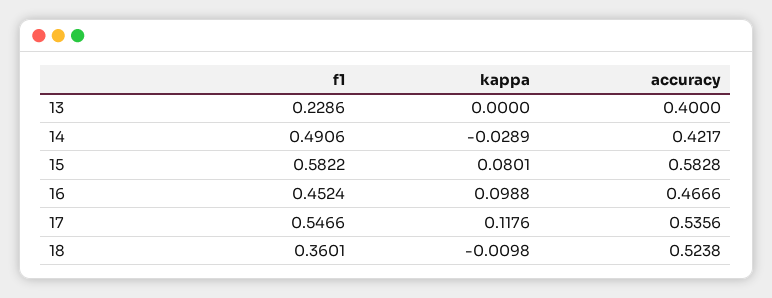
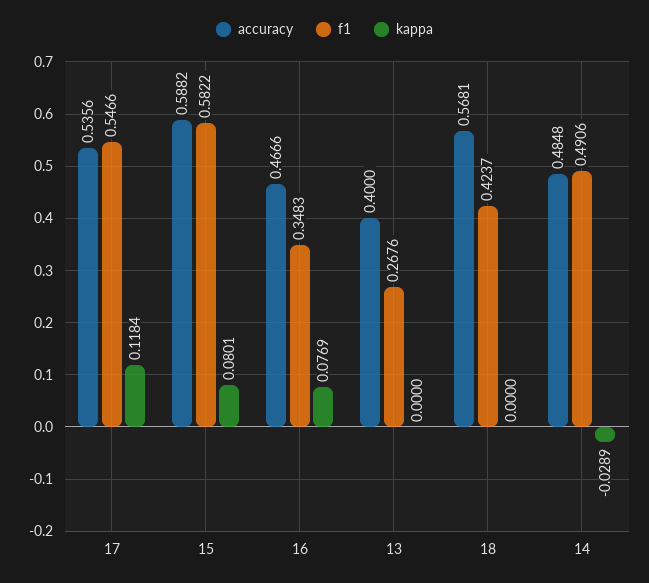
  {
    "f1": {
-     "13": 0.2286,
+     "13": 0.2676,
      "14": 0.4906,
      "15": 0.5822,
-     "16": 0.4524,
+     "16": 0.3483,
      "17": 0.5466,
-     "18": 0.3601
+     "18": 0.4237
    },
    "kappa": {
      "13": 0,
      "14": -0.0289,
      "15": 0.0801,
-     "16": 0.0988,
+     "16": 0.0769,
-     "17": 0.1176,
+     "17": 0.1184,
-     "18": -0.0098
+     "18": 0
    },
    "accuracy": {
      "13": 0.4,
-     "14": 0.4217,
+     "14": 0.4848,
-     "15": 0.5828,
+     "15": 0.5882,
      "16": 0.4666,
      "17": 0.5356,
-     "18": 0.5238
+     "18": 0.5681
    }
  }

